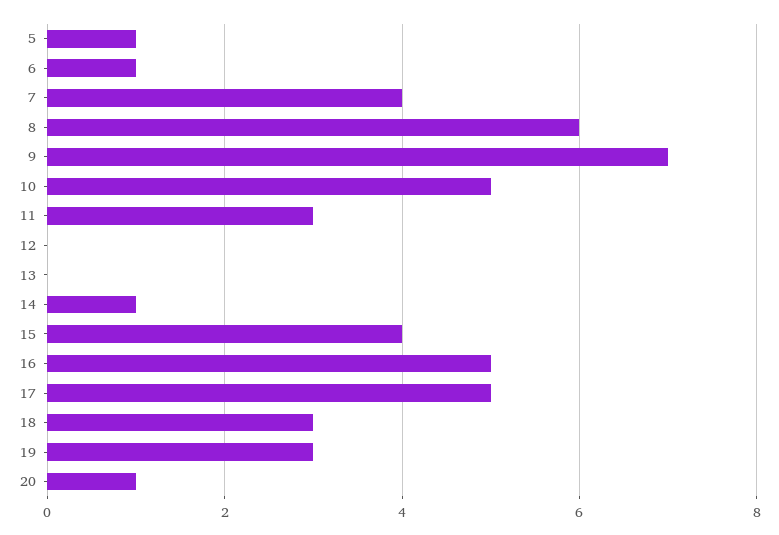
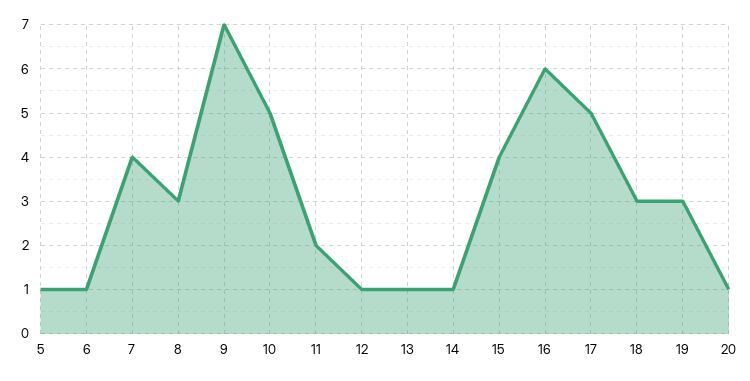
  {
    "5": 1,
    "6": 1,
    "7": 4,
-   "8": 6,
+   "8": 3,
    "9": 7,
    "10": 5,
-   "11": 3,
+   "11": 2,
-   "12": 0,
+   "12": 1,
-   "13": 0,
+   "13": 1,
    "14": 1,
    "15": 4,
-   "16": 5,
+   "16": 6,
    "17": 5,
    "18": 3,
    "19": 3,
    "20": 1
  }

